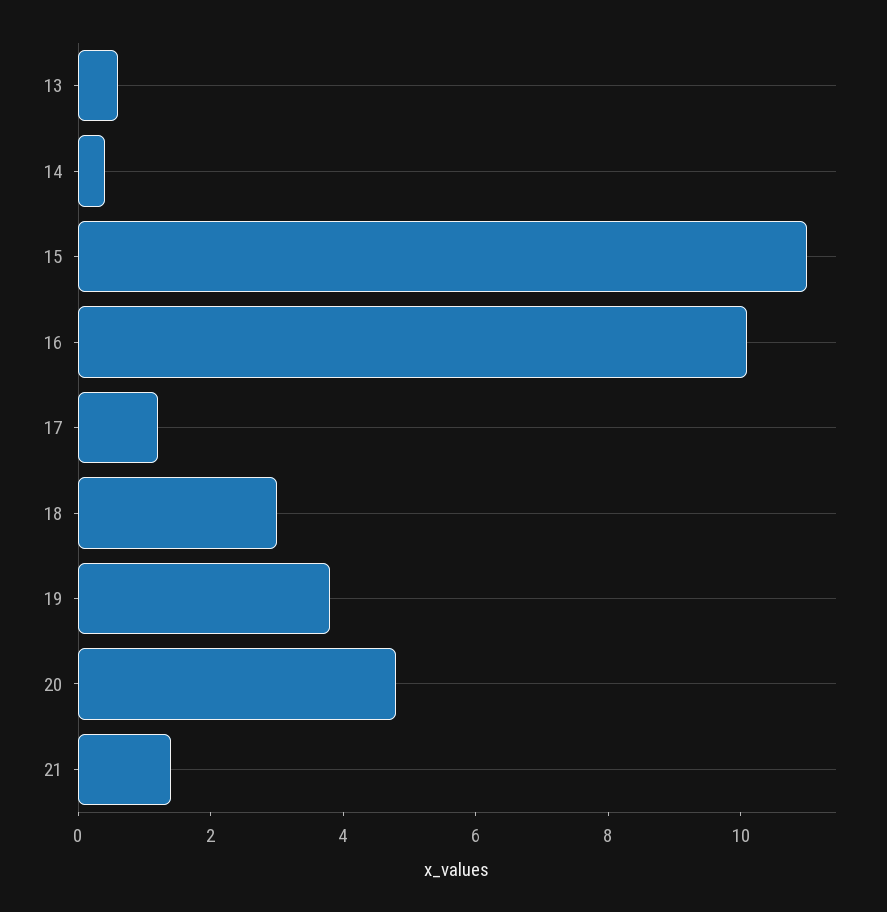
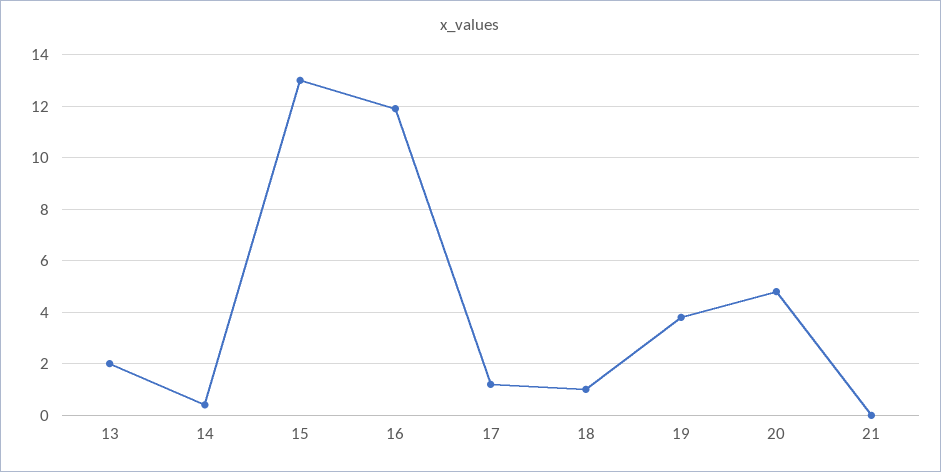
  {
-   "13": 0.5,
+   "13": 2,
    "14": 0.5,
-   "15": 11,
+   "15": 13,
-   "16": 10,
+   "16": 12,
    "17": 1,
-   "18": 3,
+   "18": 1,
    "19": 4,
    "20": 5,
-   "21": 1.5
+   "21": 0
  }

